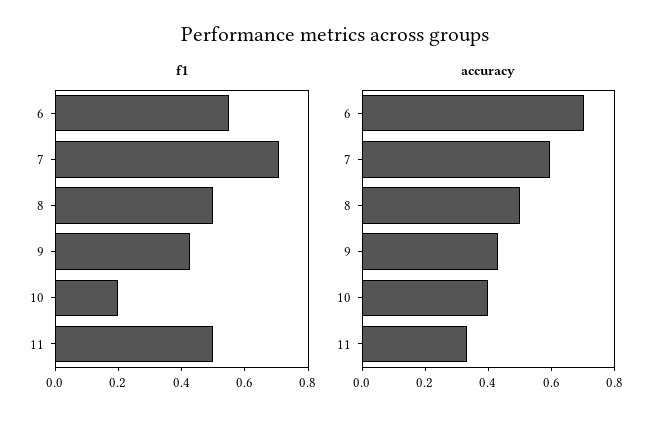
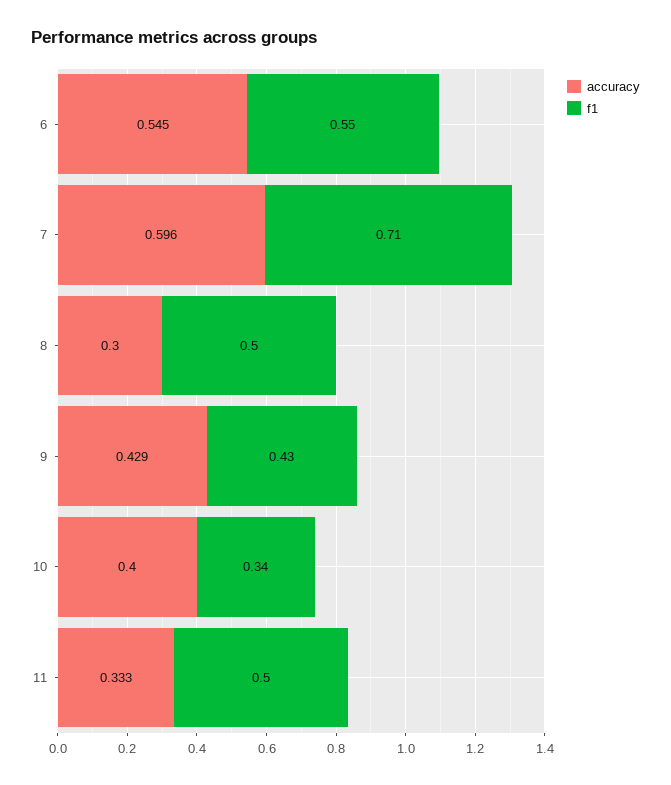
  {
    "f1": {
      "6": 0.55,
      "7": 0.71,
      "8": 0.5,
      "9": 0.43,
-     "10": 0.2,
+     "10": 0.34,
      "11": 0.5
    },
    "accuracy": {
-     "6": 0.7,
+     "6": 0.545,
      "7": 0.596,
-     "8": 0.5,
+     "8": 0.3,
      "9": 0.429,
      "10": 0.4,
      "11": 0.333
    }
  }

